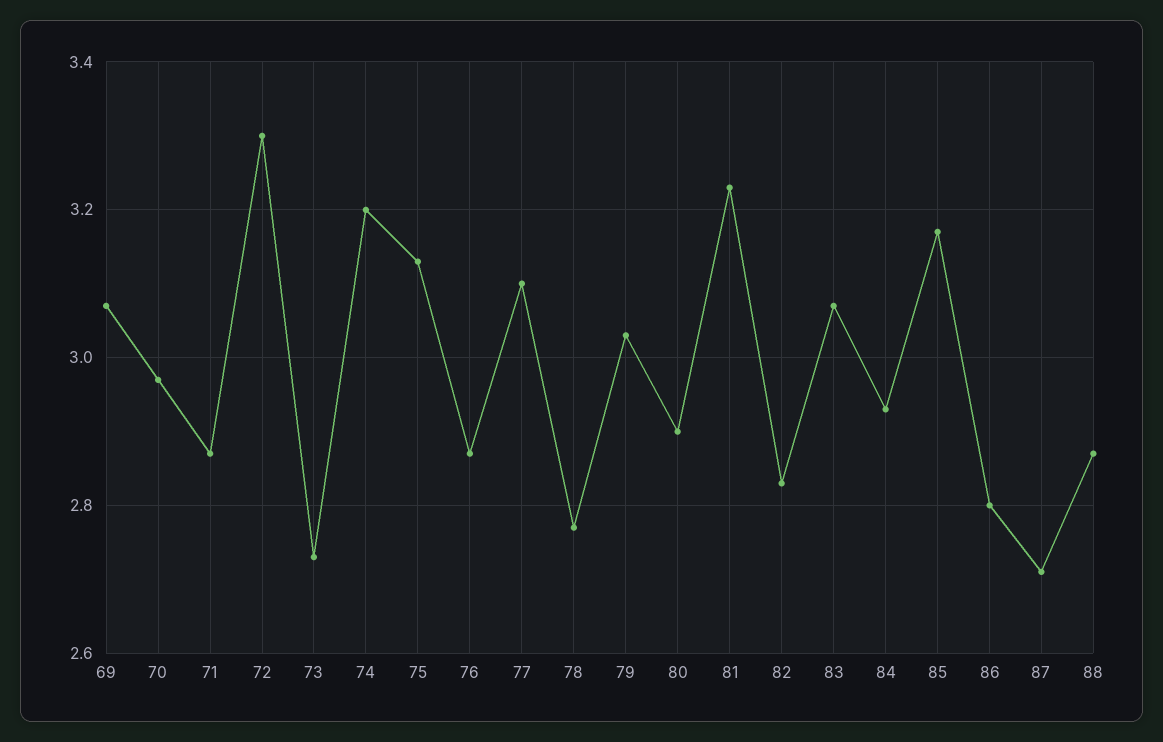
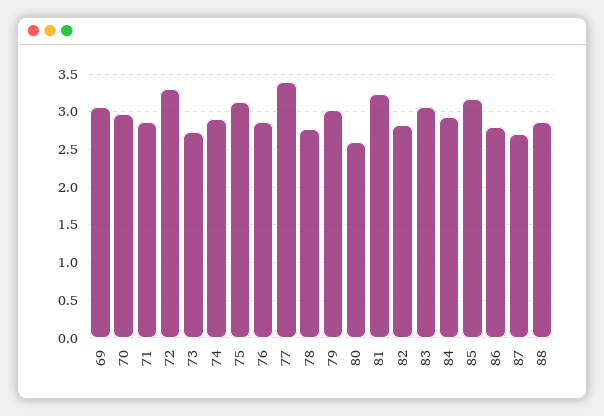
  {
    "69": 3.05,
    "70": 2.95,
    "71": 2.85,
    "72": 3.3,
    "73": 2.75,
-   "74": 3.2,
+   "74": 2.9,
    "75": 3.15,
    "76": 2.85,
-   "77": 3.1,
+   "77": 3.4,
    "78": 2.75,
    "79": 3.05,
-   "80": 2.9,
+   "80": 2.6,
    "81": 3.25,
    "82": 2.85,
    "83": 3.05,
    "84": 2.95,
    "85": 3.15,
    "86": 2.8,
    "87": 2.7,
    "88": 2.85
  }

